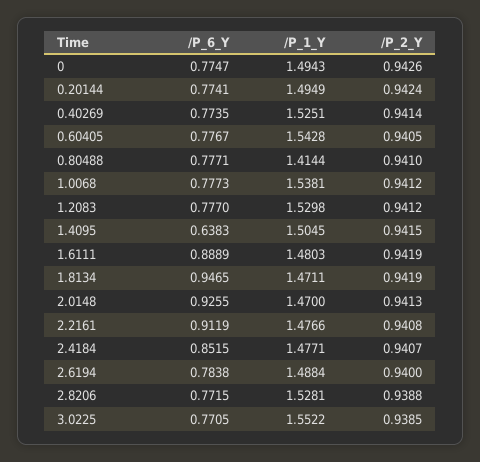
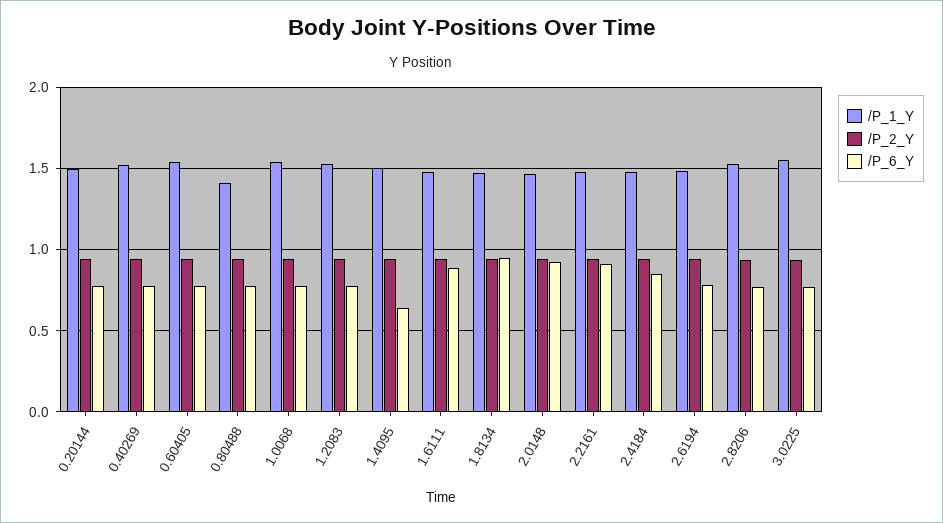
  {
    "/P_6_Y": {
-     "0": 0.7747,
      "0.20144": 0.7741,
      "0.40269": 0.7735,
      "0.60405": 0.7767,
      "0.80488": 0.7771,
      "1.0068": 0.7773,
      "1.2083": 0.777,
      "1.4095": 0.6383,
      "1.6111": 0.8889,
      "1.8134": 0.9465,
      "2.0148": 0.9255,
      "2.2161": 0.9119,
      "2.4184": 0.8515,
      "2.6194": 0.7838,
      "2.8206": 0.7715,
      "3.0225": 0.7705
    },
    "/P_1_Y": {
-     "0": 1.4943,
      "0.20144": 1.4949,
      "0.40269": 1.5251,
      "0.60405": 1.5428,
      "0.80488": 1.4144,
      "1.0068": 1.5381,
      "1.2083": 1.5298,
      "1.4095": 1.5045,
      "1.6111": 1.4803,
      "1.8134": 1.4711,
      "2.0148": 1.47,
      "2.2161": 1.4766,
      "2.4184": 1.4771,
      "2.6194": 1.4884,
      "2.8206": 1.5281,
      "3.0225": 1.5522
    },
    "/P_2_Y": {
-     "0": 0.9426,
      "0.20144": 0.9424,
      "0.40269": 0.9414,
      "0.60405": 0.9405,
      "0.80488": 0.941,
      "1.0068": 0.9412,
      "1.2083": 0.9412,
      "1.4095": 0.9415,
      "1.6111": 0.9419,
      "1.8134": 0.9419,
      "2.0148": 0.9413,
      "2.2161": 0.9408,
      "2.4184": 0.9407,
      "2.6194": 0.94,
      "2.8206": 0.9388,
      "3.0225": 0.9385
    }
  }

